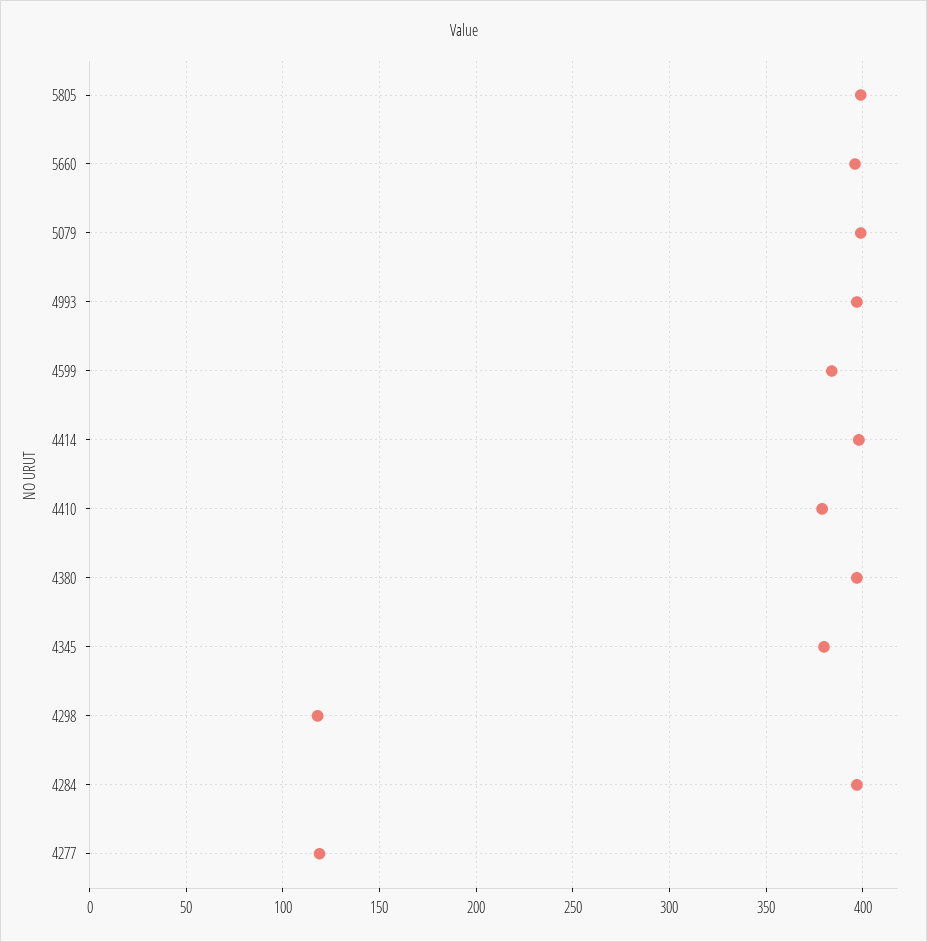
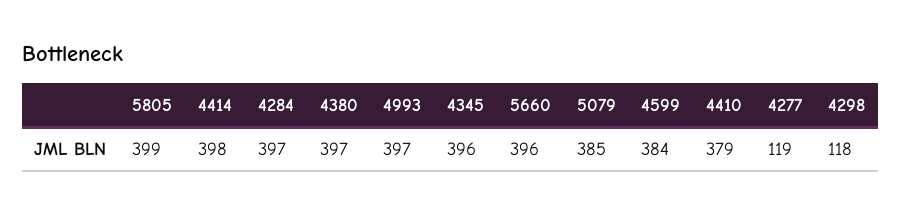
  {
    "5805": 399,
    "5660": 396,
-   "5079": 400,
+   "5079": 385,
    "4993": 397,
    "4599": 384,
    "4414": 398,
    "4410": 379,
    "4380": 397,
-   "4345": 380,
+   "4345": 396,
    "4298": 118,
    "4284": 397,
    "4277": 119
  }

